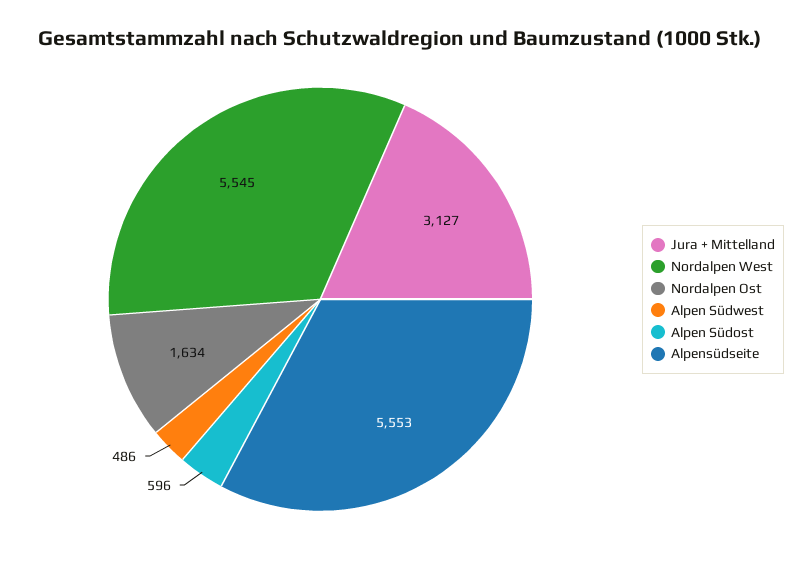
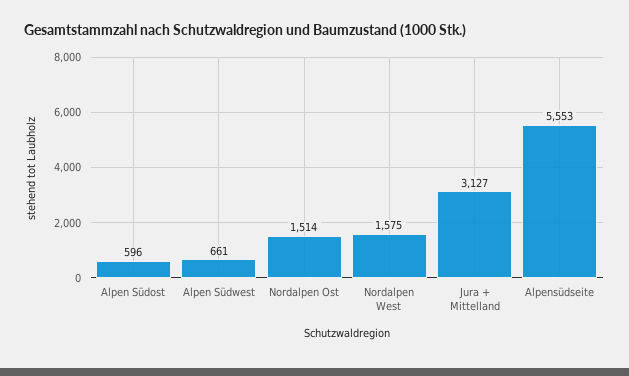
  {
    "Jura + Mittelland": 3127,
-   "Nordalpen West": 5545,
+   "Nordalpen West": 1575,
-   "Nordalpen Ost": 1634,
+   "Nordalpen Ost": 1514,
-   "Alpen Südwest": 486,
+   "Alpen Südwest": 661,
    "Alpen Südost": 596,
    "Alpensüdseite": 5553
  }

